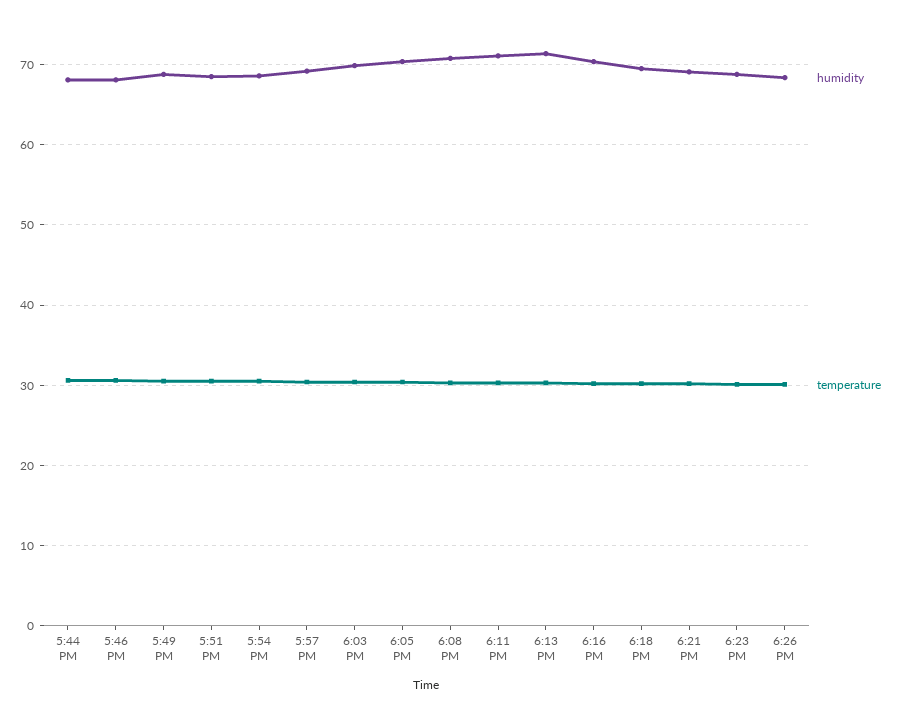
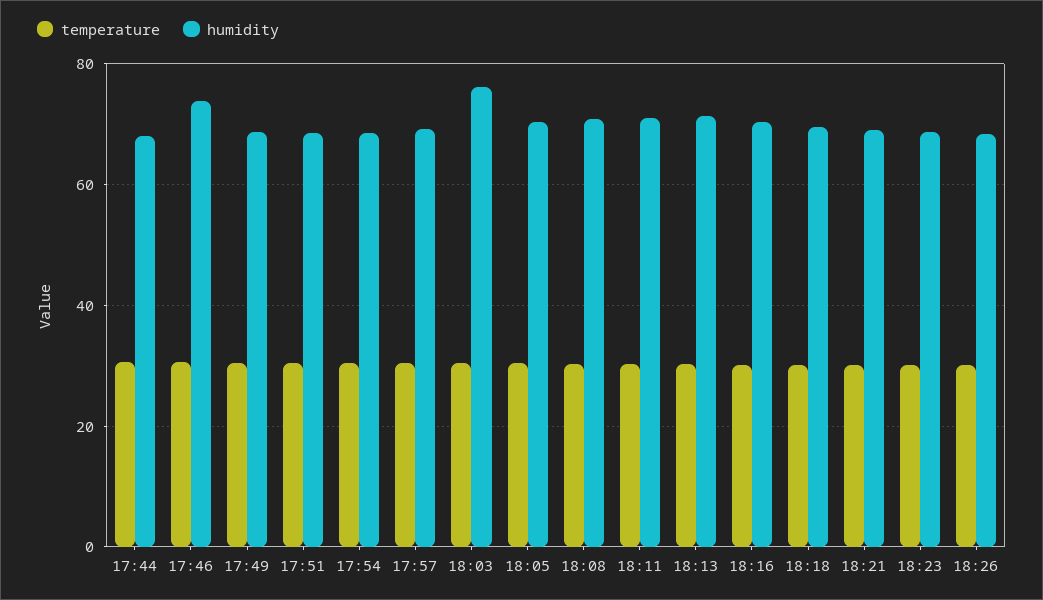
  {
    "humidity": {
      "5:44 PM": 68,
-     "5:46 PM": 68,
+     "5:46 PM": 74,
      "5:49 PM": 69,
      "5:51 PM": 69,
      "5:54 PM": 69,
      "5:57 PM": 69,
-     "6:03 PM": 70,
+     "6:03 PM": 76,
      "6:05 PM": 70,
      "6:08 PM": 71,
      "6:11 PM": 71,
      "6:13 PM": 71,
      "6:16 PM": 70,
      "6:18 PM": 70,
      "6:21 PM": 69,
      "6:23 PM": 69,
      "6:26 PM": 68
    },
    "temperature": {
      "5:44 PM": 31,
      "5:46 PM": 31,
      "5:49 PM": 31,
      "5:51 PM": 31,
      "5:54 PM": 31,
      "5:57 PM": 30,
      "6:03 PM": 30,
      "6:05 PM": 30,
      "6:08 PM": 30,
      "6:11 PM": 30,
      "6:13 PM": 30,
      "6:16 PM": 30,
      "6:18 PM": 30,
      "6:21 PM": 30,
      "6:23 PM": 30,
      "6:26 PM": 30
    }
  }

